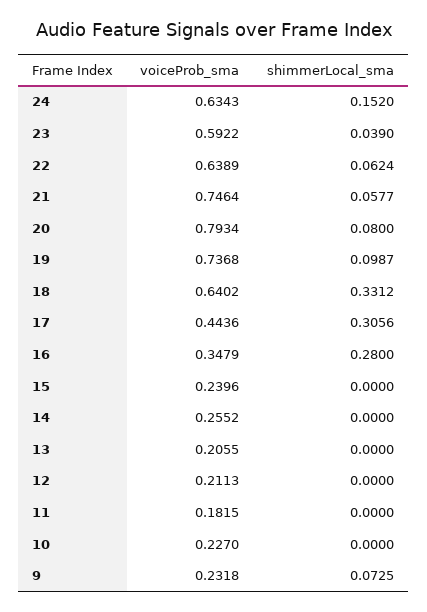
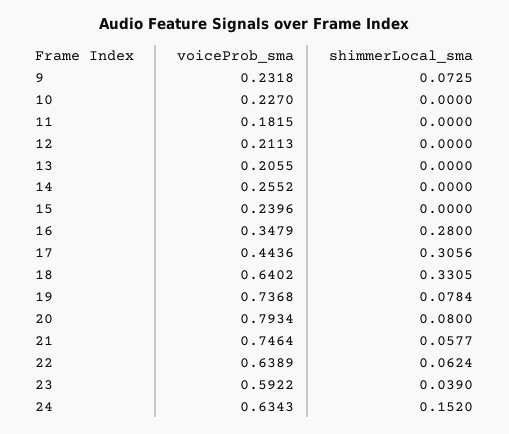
  {
    "voiceProb_sma": {
      "24": 0.6343,
      "23": 0.5922,
      "22": 0.6389,
      "21": 0.7464,
      "20": 0.7934,
      "19": 0.7368,
      "18": 0.6402,
      "17": 0.4436,
      "16": 0.3479,
      "15": 0.2396,
      "14": 0.2552,
      "13": 0.2055,
      "12": 0.2113,
      "11": 0.1815,
      "10": 0.227,
      "9": 0.2318
    },
    "shimmerLocal_sma": {
      "24": 0.152,
      "23": 0.039,
      "22": 0.0624,
      "21": 0.0577,
      "20": 0.08,
-     "19": 0.0987,
+     "19": 0.0784,
-     "18": 0.3312,
+     "18": 0.3305,
      "17": 0.3056,
      "16": 0.28,
      "15": 0,
      "14": 0,
      "13": 0,
      "12": 0,
      "11": 0,
      "10": 0,
      "9": 0.0725
    }
  }

